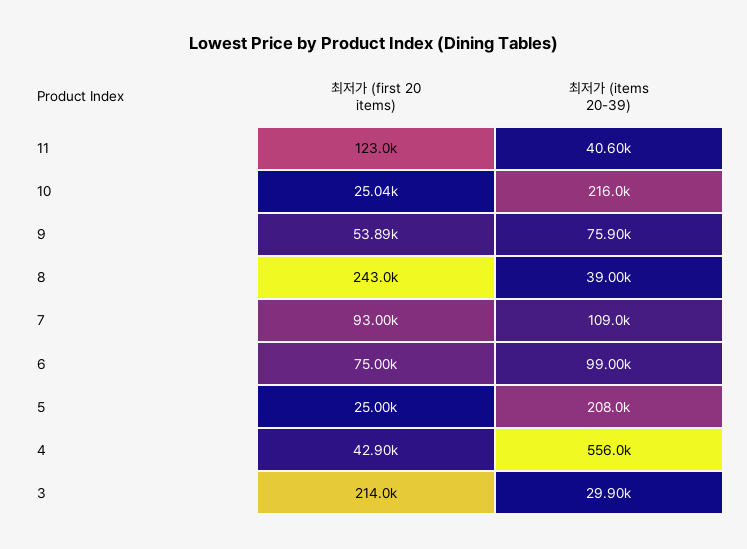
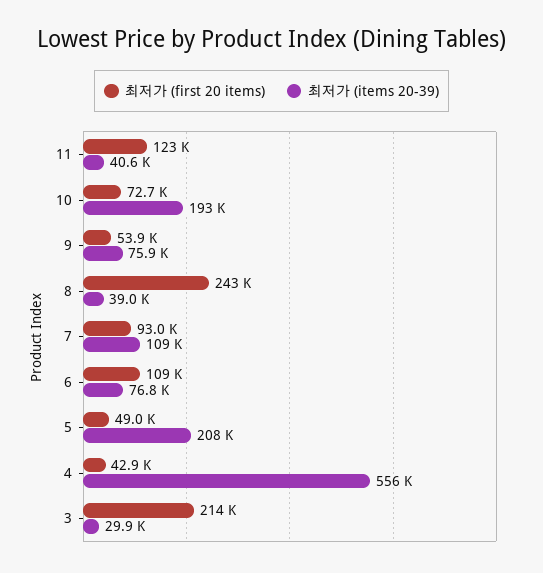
  {
    "최저가 (first 20 items)": {
      "11": 123000,
-     "10": 25040,
+     "10": 72700,
      "9": 53890,
      "8": 243000,
      "7": 93000,
-     "6": 75000,
+     "6": 109000,
-     "5": 25000,
+     "5": 49000,
      "4": 42900,
      "3": 214000
    },
    "최저가 (items 20-39)": {
      "11": 40600,
-     "10": 216000,
+     "10": 193000,
      "9": 75900,
      "8": 39000,
      "7": 109000,
-     "6": 99000,
+     "6": 76800,
      "5": 208000,
      "4": 556000,
      "3": 29900
    }
  }

